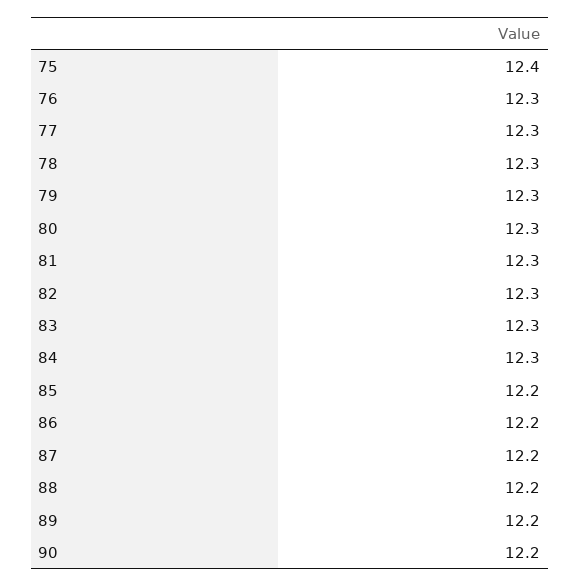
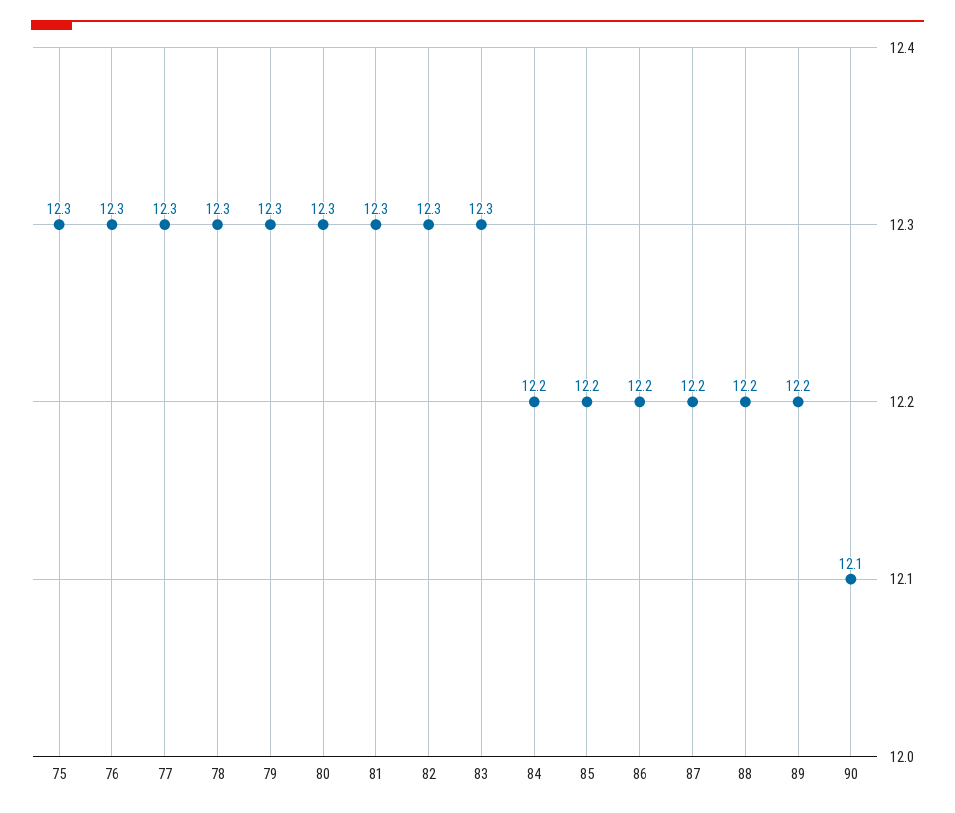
  {
-   "75": 12.4,
+   "75": 12.3,
    "76": 12.3,
    "77": 12.3,
    "78": 12.3,
    "79": 12.3,
    "80": 12.3,
    "81": 12.3,
    "82": 12.3,
    "83": 12.3,
-   "84": 12.3,
+   "84": 12.2,
    "85": 12.2,
    "86": 12.2,
    "87": 12.2,
    "88": 12.2,
    "89": 12.2,
-   "90": 12.2
+   "90": 12.1
  }

